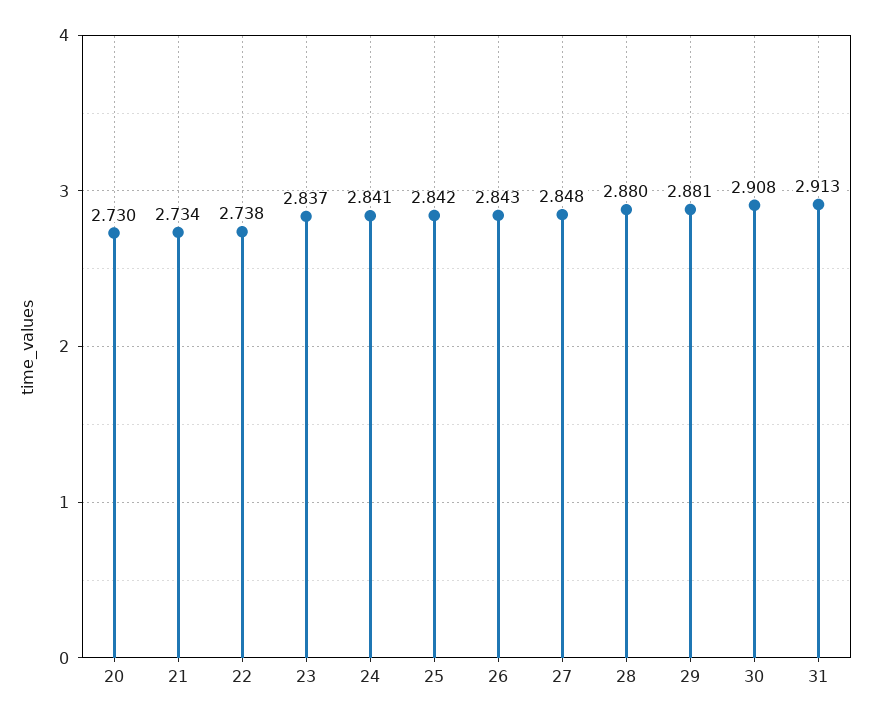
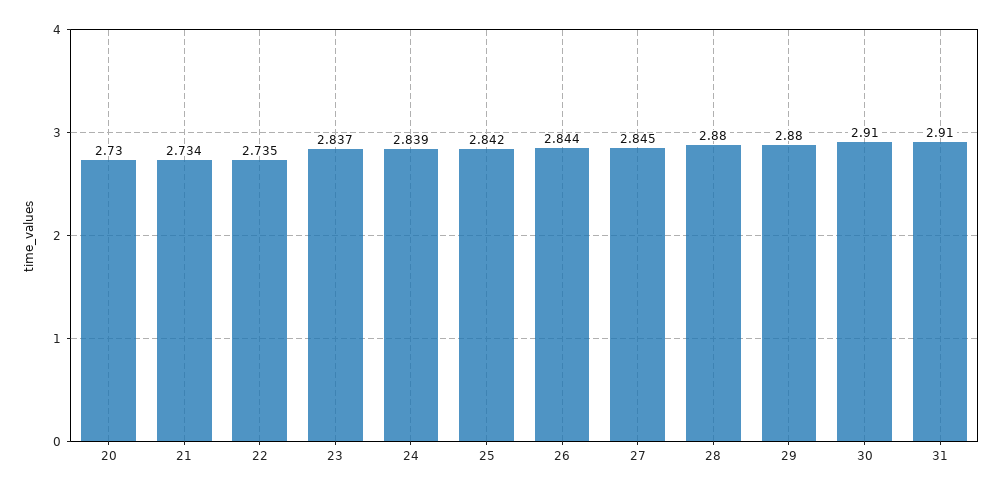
  {
    "20": 2.73,
    "21": 2.734,
-   "22": 2.738,
+   "22": 2.735,
    "23": 2.837,
-   "24": 2.841,
+   "24": 2.839,
    "25": 2.842,
-   "26": 2.843,
+   "26": 2.844,
-   "27": 2.848,
+   "27": 2.845,
    "28": 2.88,
-   "29": 2.881,
+   "29": 2.88,
-   "30": 2.908,
+   "30": 2.91,
-   "31": 2.913
+   "31": 2.91
  }

